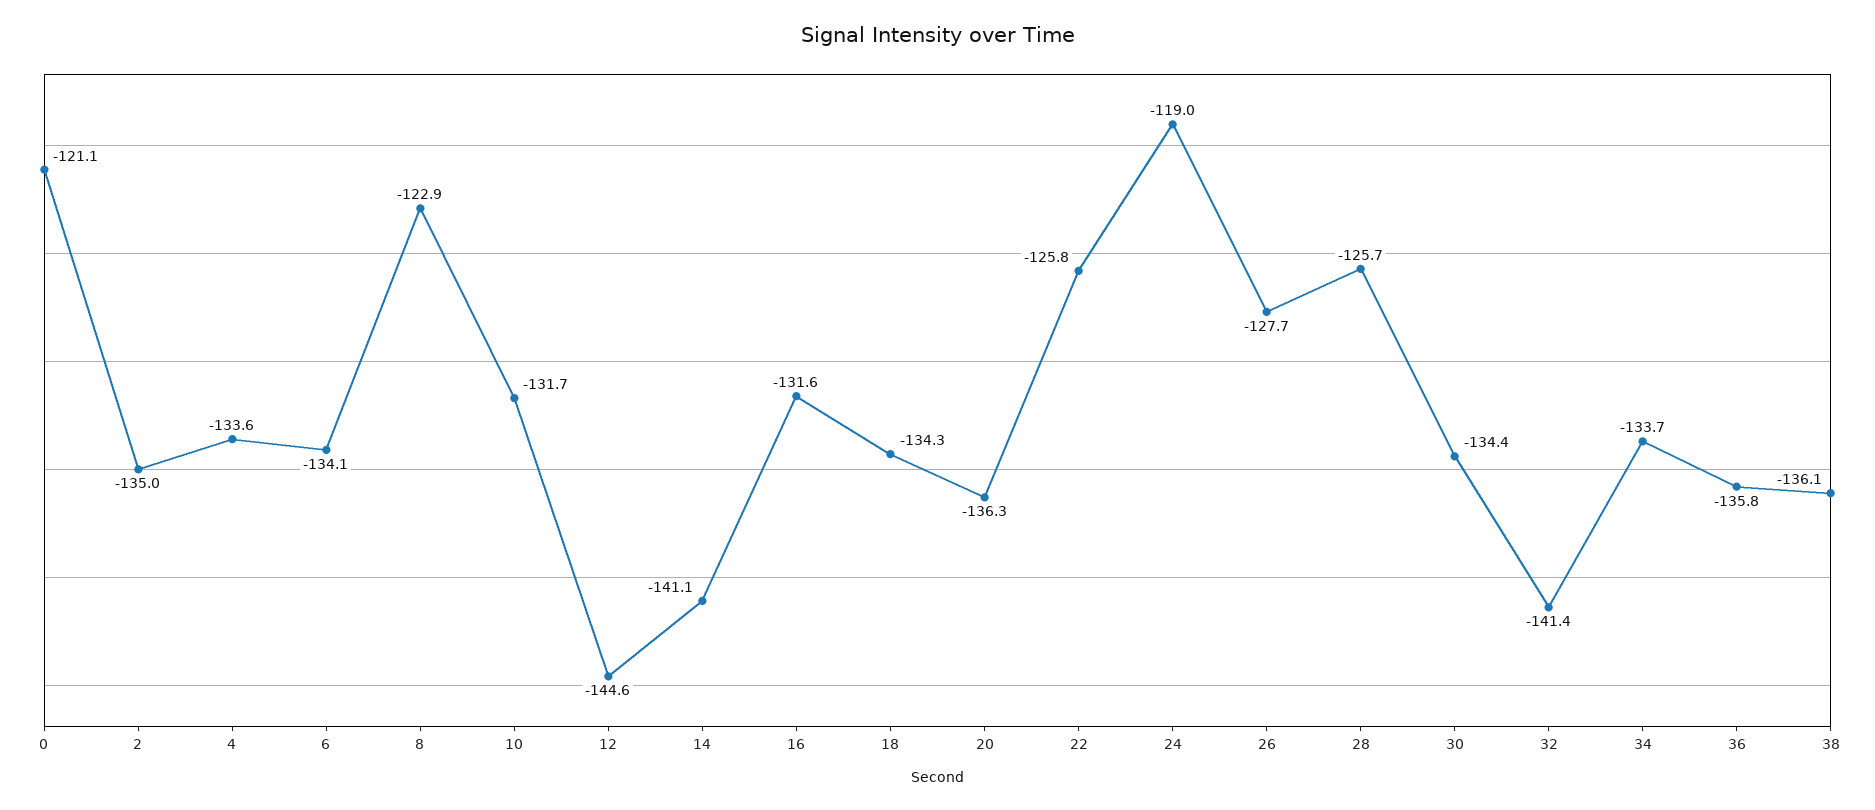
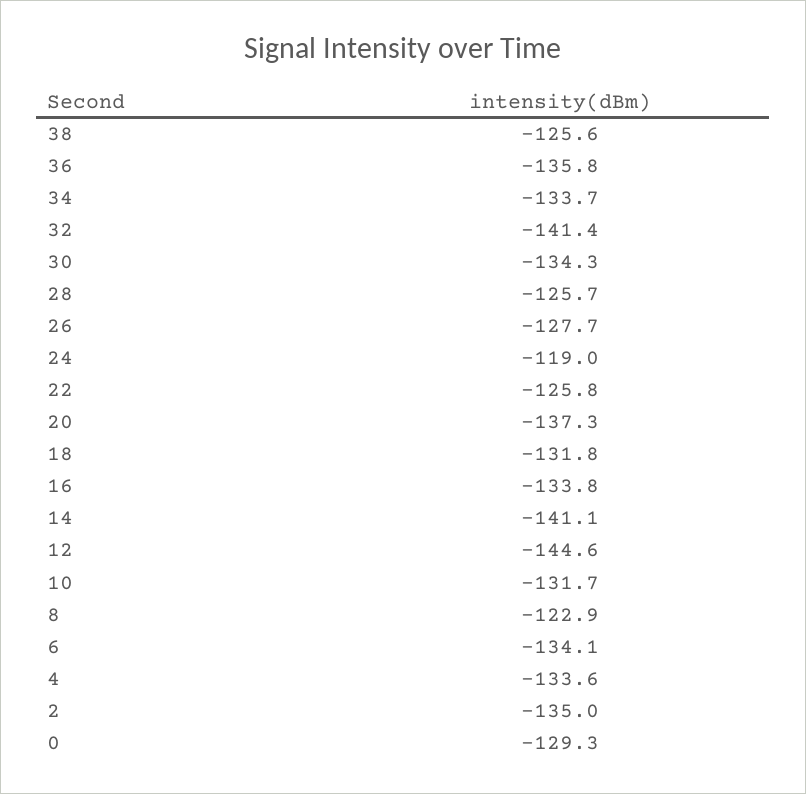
  {
-   "0": -121.1,
+   "0": -129.3,
    "2": -135,
    "4": -133.6,
    "6": -134.1,
    "8": -122.9,
    "10": -131.7,
    "12": -144.6,
    "14": -141.1,
-   "16": -131.6,
+   "16": -133.8,
-   "18": -134.3,
+   "18": -131.8,
-   "20": -136.3,
+   "20": -137.3,
    "22": -125.8,
    "24": -119,
    "26": -127.7,
    "28": -125.7,
-   "30": -134.4,
+   "30": -134.3,
    "32": -141.4,
    "34": -133.7,
    "36": -135.8,
-   "38": -136.1
+   "38": -125.6
  }

